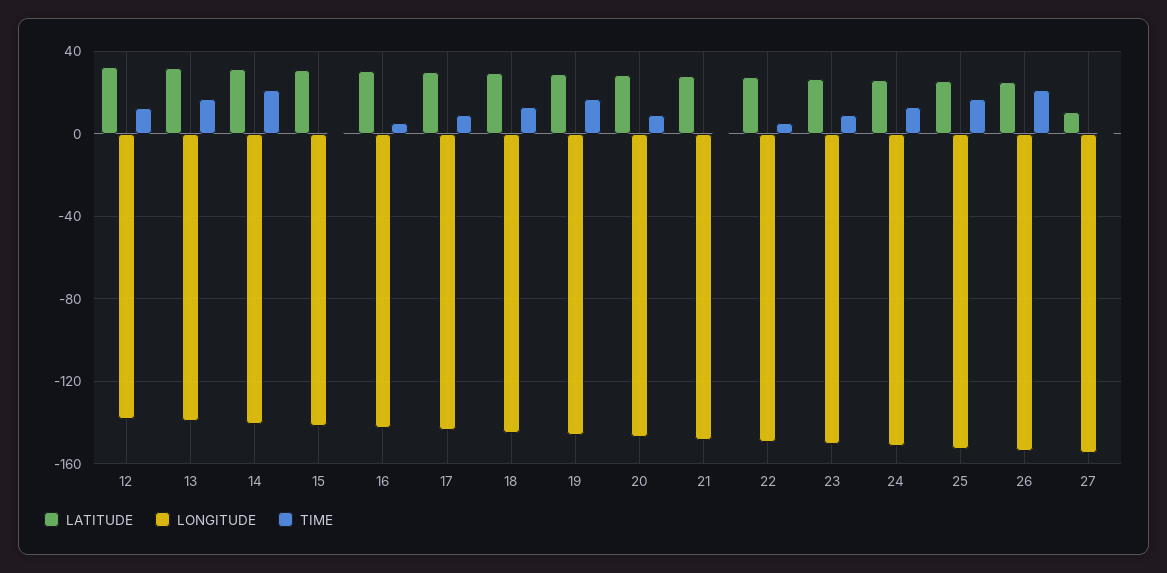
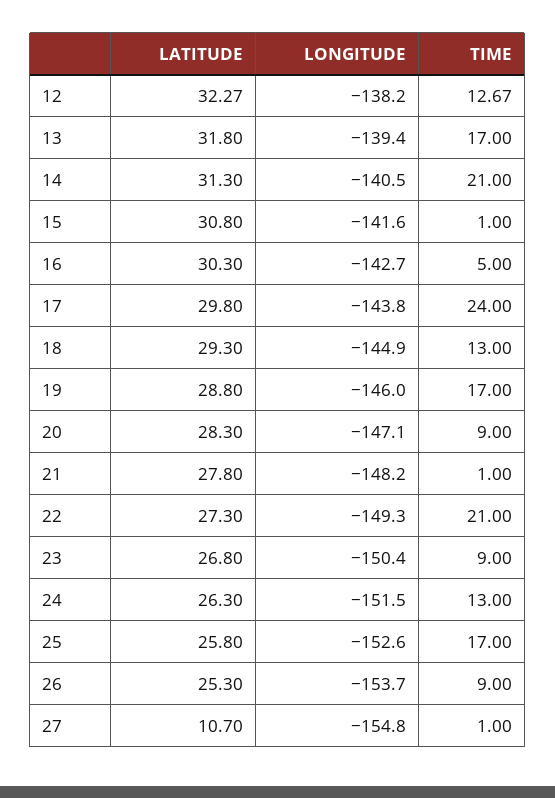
  {
    "LATITUDE": {
      "12": 32.27,
      "13": 31.8,
      "14": 31.3,
      "15": 30.8,
      "16": 30.3,
      "17": 29.8,
      "18": 29.3,
      "19": 28.8,
      "20": 28.3,
      "21": 27.8,
      "22": 27.3,
      "23": 26.8,
      "24": 26.3,
      "25": 25.8,
      "26": 25.3,
      "27": 10.7
    },
    "LONGITUDE": {
      "12": -138.2,
      "13": -139.4,
      "14": -140.5,
      "15": -141.6,
      "16": -142.7,
      "17": -143.8,
      "18": -144.9,
      "19": -146,
      "20": -147.1,
      "21": -148.2,
      "22": -149.3,
      "23": -150.4,
      "24": -151.5,
      "25": -152.6,
      "26": -153.7,
      "27": -154.8
    },
    "TIME": {
      "12": 12.67,
      "13": 17,
      "14": 21,
      "15": 1,
      "16": 5,
-     "17": 10,
+     "17": 24,
      "18": 13,
      "19": 17,
      "20": 9,
      "21": 1,
-     "22": 5,
+     "22": 21,
      "23": 9,
      "24": 13,
      "25": 17,
-     "26": 20,
+     "26": 9,
      "27": 1
    }
  }

